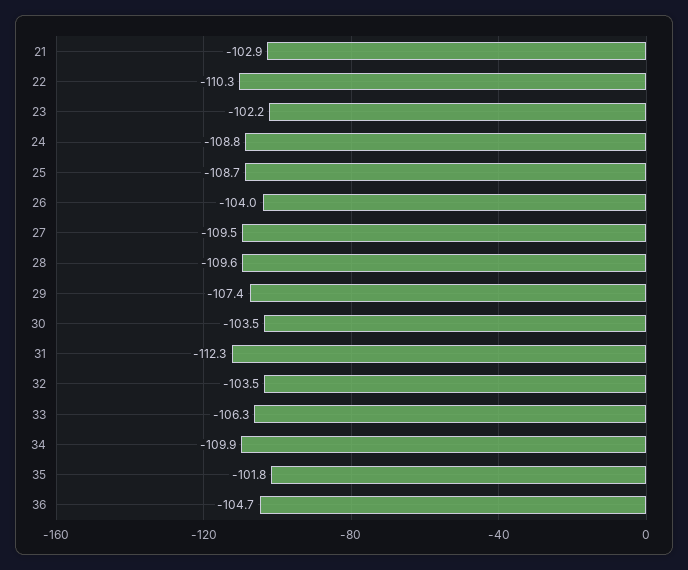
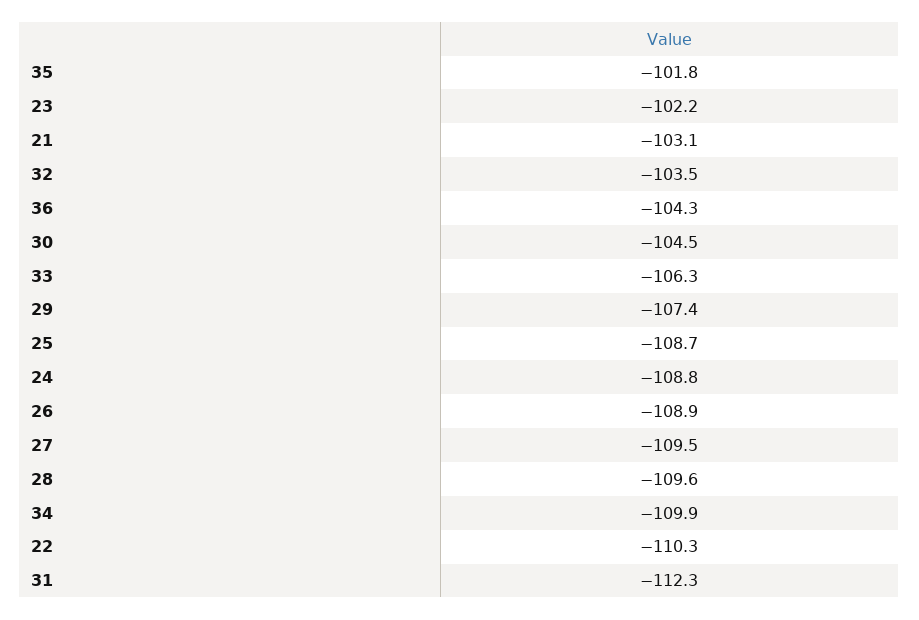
  {
-   "21": -102.9,
+   "21": -103.1,
    "22": -110.3,
    "23": -102.2,
    "24": -108.8,
    "25": -108.7,
-   "26": -104,
+   "26": -108.9,
    "27": -109.5,
    "28": -109.6,
    "29": -107.4,
-   "30": -103.5,
+   "30": -104.5,
    "31": -112.3,
    "32": -103.5,
    "33": -106.3,
    "34": -109.9,
    "35": -101.8,
-   "36": -104.7
+   "36": -104.3
  }

